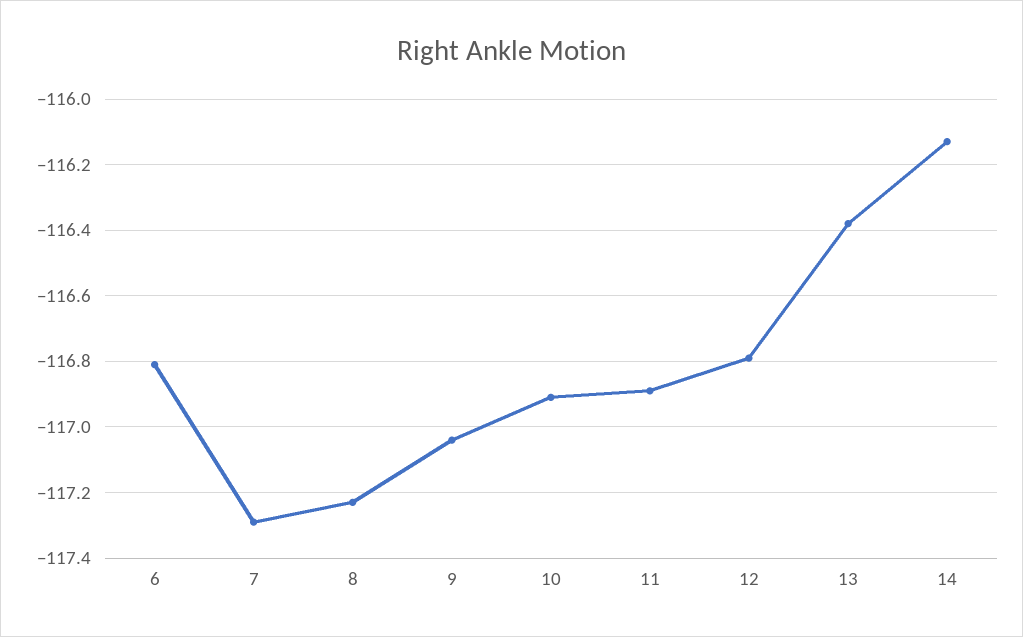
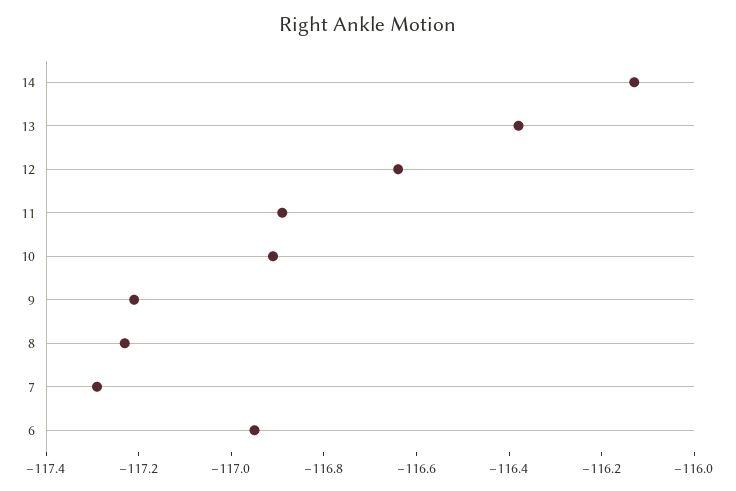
  {
-   "6": -116.8,
+   "6": -116.95,
    "7": -117.3,
    "8": -117.25,
-   "9": -117.05,
+   "9": -117.2,
    "10": -116.9,
    "11": -116.9,
-   "12": -116.8,
+   "12": -116.65,
    "13": -116.4,
    "14": -116.15
  }

